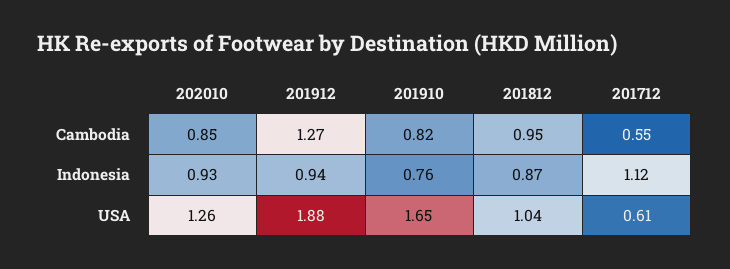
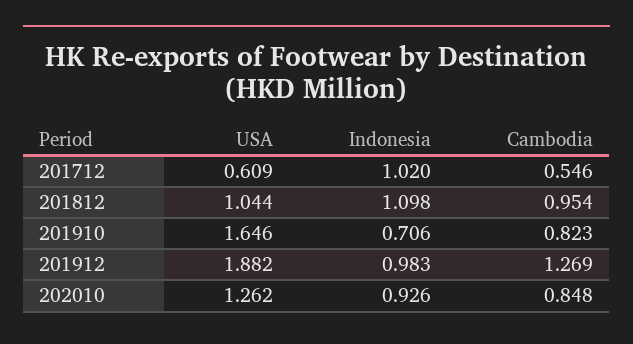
  {
    "202010": {
      "Cambodia": 0.848,
      "Indonesia": 0.926,
      "USA": 1.262
    },
    "201912": {
      "Cambodia": 1.269,
-     "Indonesia": 0.94,
+     "Indonesia": 0.983,
      "USA": 1.882
    },
    "201910": {
      "Cambodia": 0.823,
-     "Indonesia": 0.76,
+     "Indonesia": 0.706,
      "USA": 1.646
    },
    "201812": {
      "Cambodia": 0.954,
-     "Indonesia": 0.87,
+     "Indonesia": 1.098,
      "USA": 1.044
    },
    "201712": {
      "Cambodia": 0.546,
-     "Indonesia": 1.12,
+     "Indonesia": 1.02,
      "USA": 0.609
    }
  }

